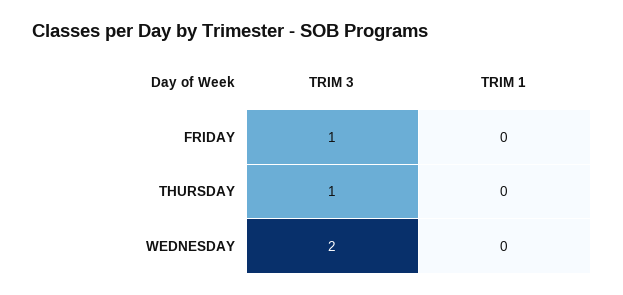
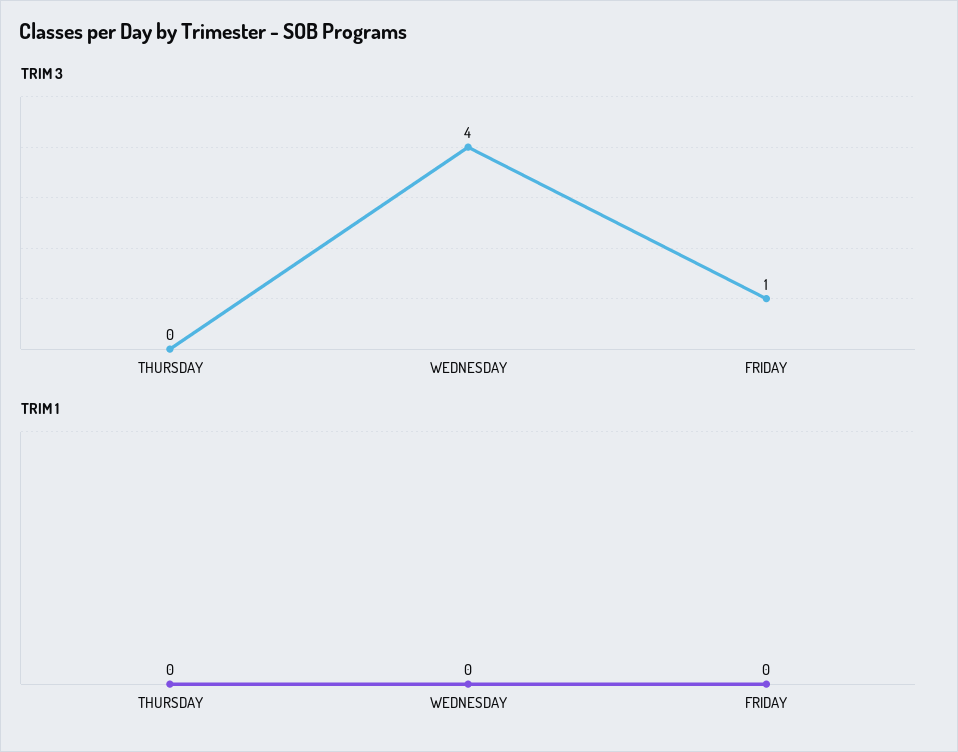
  {
    "TRIM 3": {
      "FRIDAY": 1,
-     "THURSDAY": 1,
+     "THURSDAY": 0,
-     "WEDNESDAY": 2
+     "WEDNESDAY": 4
    },
    "TRIM 1": {
      "FRIDAY": 0,
      "THURSDAY": 0,
      "WEDNESDAY": 0
    }
  }

